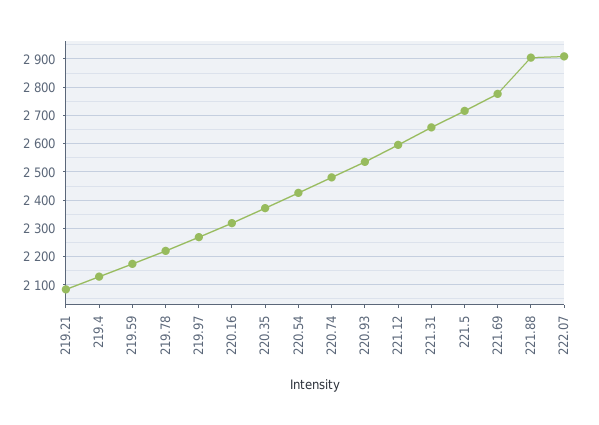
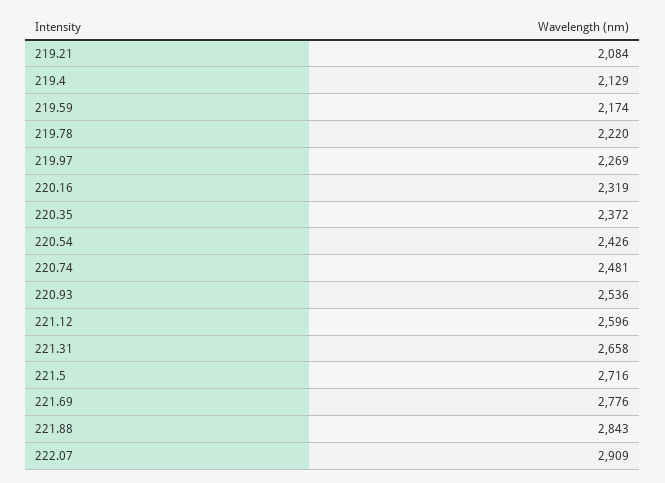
  {
    "219.21": 2084,
    "219.4": 2129,
    "219.59": 2174,
    "219.78": 2220,
    "219.97": 2269,
    "220.16": 2319,
    "220.35": 2372,
    "220.54": 2426,
    "220.74": 2481,
    "220.93": 2536,
    "221.12": 2596,
    "221.31": 2658,
    "221.5": 2716,
    "221.69": 2776,
-   "221.88": 2900,
+   "221.88": 2843,
    "222.07": 2909
  }

